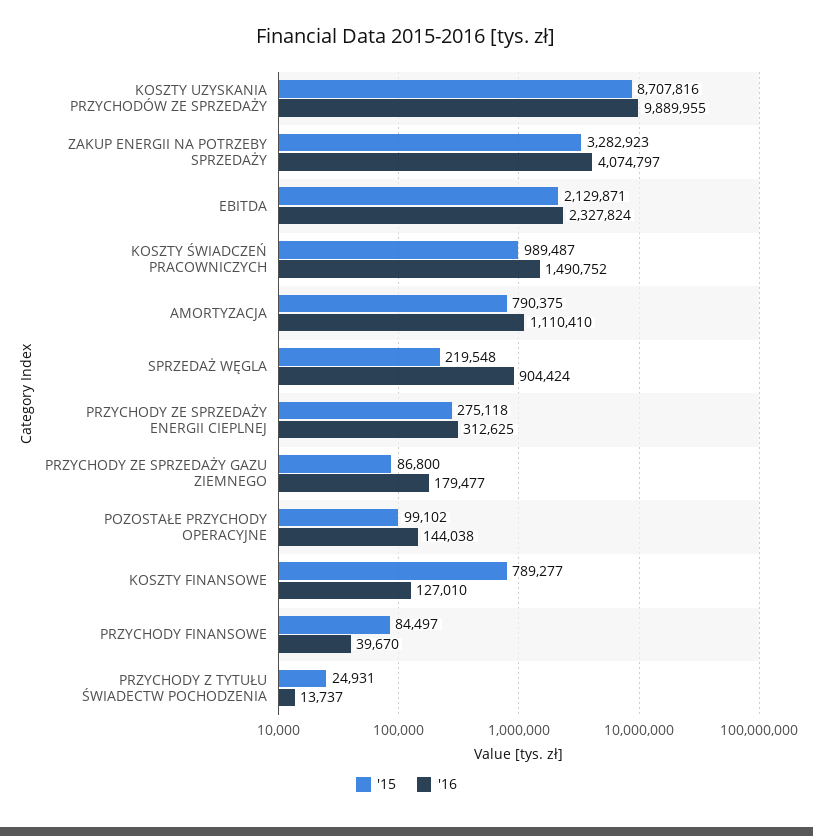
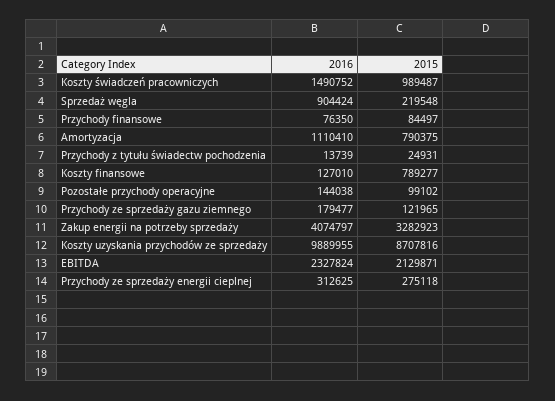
  {
    "'15": {
      "KOSZTY UZYSKANIA PRZYCHODÓW ZE SPRZEDAŻY": 8707816,
      "ZAKUP ENERGII NA POTRZEBY SPRZEDAŻY": 3282923,
      "EBITDA": 2129871,
      "KOSZTY ŚWIADCZEŃ PRACOWNICZYCH": 989487,
      "AMORTYZACJA": 790375,
      "SPRZEDAŻ WĘGLA": 219548,
      "PRZYCHODY ZE SPRZEDAŻY ENERGII CIEPLNEJ": 275118,
-     "PRZYCHODY ZE SPRZEDAŻY GAZU ZIEMNEGO": 86800,
+     "PRZYCHODY ZE SPRZEDAŻY GAZU ZIEMNEGO": 121965,
      "POZOSTAŁE PRZYCHODY OPERACYJNE": 99102,
      "KOSZTY FINANSOWE": 789277,
      "PRZYCHODY FINANSOWE": 84497,
      "PRZYCHODY Z TYTUŁU ŚWIADECTW POCHODZENIA": 24931
    },
    "'16": {
      "KOSZTY UZYSKANIA PRZYCHODÓW ZE SPRZEDAŻY": 9889955,
      "ZAKUP ENERGII NA POTRZEBY SPRZEDAŻY": 4074797,
      "EBITDA": 2327824,
      "KOSZTY ŚWIADCZEŃ PRACOWNICZYCH": 1490752,
      "AMORTYZACJA": 1110410,
      "SPRZEDAŻ WĘGLA": 904424,
      "PRZYCHODY ZE SPRZEDAŻY ENERGII CIEPLNEJ": 312625,
      "PRZYCHODY ZE SPRZEDAŻY GAZU ZIEMNEGO": 179477,
      "POZOSTAŁE PRZYCHODY OPERACYJNE": 144038,
      "KOSZTY FINANSOWE": 127010,
-     "PRZYCHODY FINANSOWE": 39670,
+     "PRZYCHODY FINANSOWE": 76350,
-     "PRZYCHODY Z TYTUŁU ŚWIADECTW POCHODZENIA": 13737
+     "PRZYCHODY Z TYTUŁU ŚWIADECTW POCHODZENIA": 13739
    }
  }

